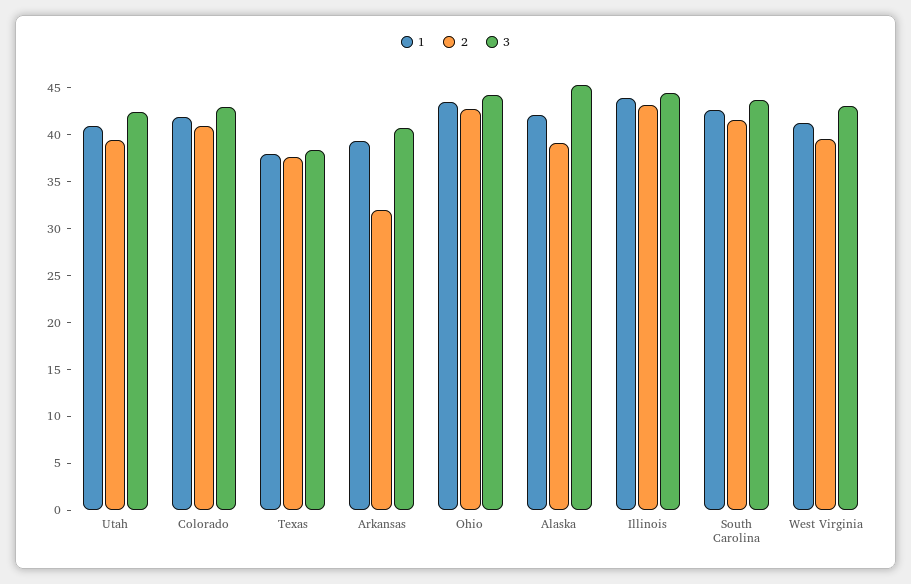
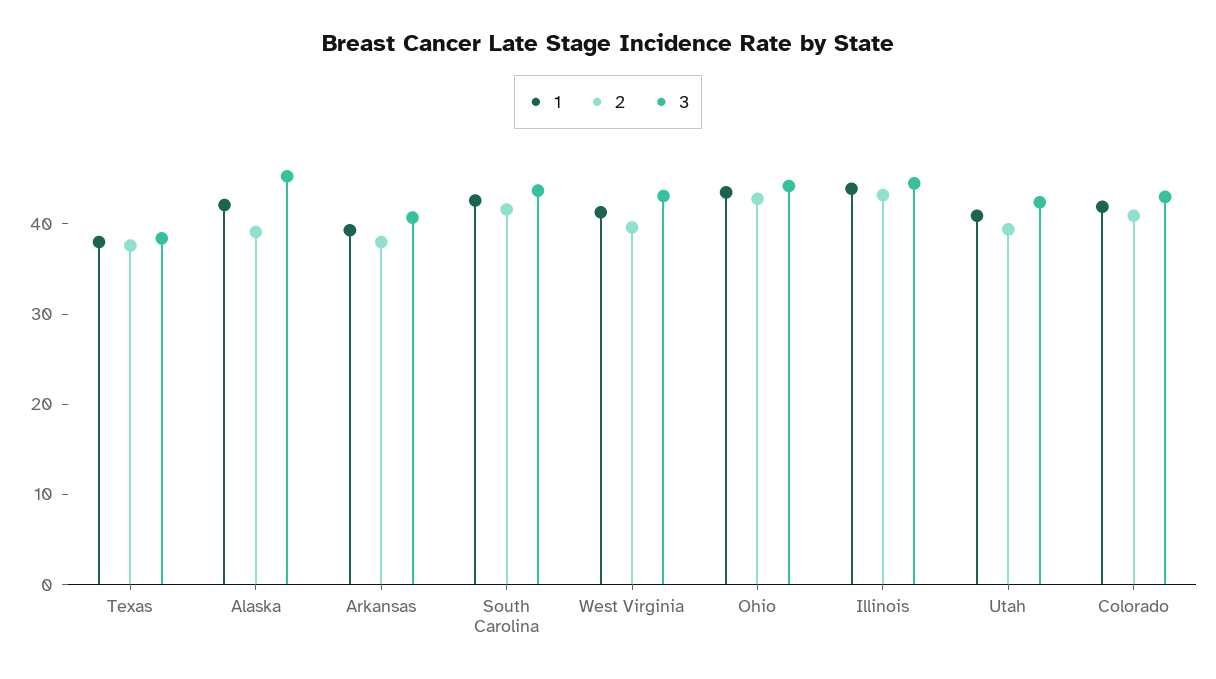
  {
    "1": {
      "Utah": 41,
      "Colorado": 42,
      "Texas": 38,
      "Arkansas": 39,
      "Ohio": 44,
      "Alaska": 42,
      "Illinois": 44,
      "South Carolina": 43,
      "West Virginia": 41
    },
    "2": {
      "Utah": 39,
      "Colorado": 41,
      "Texas": 38,
-     "Arkansas": 32,
+     "Arkansas": 38,
      "Ohio": 43,
      "Alaska": 39,
      "Illinois": 43,
      "South Carolina": 42,
      "West Virginia": 40
    },
    "3": {
      "Utah": 42,
      "Colorado": 43,
      "Texas": 38,
      "Arkansas": 41,
      "Ohio": 44,
      "Alaska": 45,
      "Illinois": 45,
      "South Carolina": 44,
      "West Virginia": 43
    }
  }

